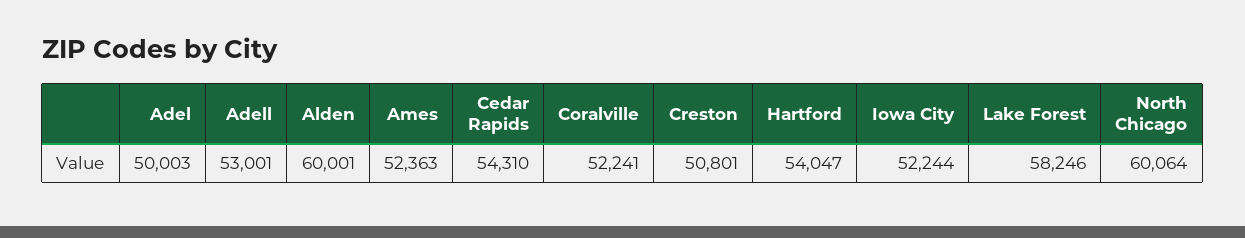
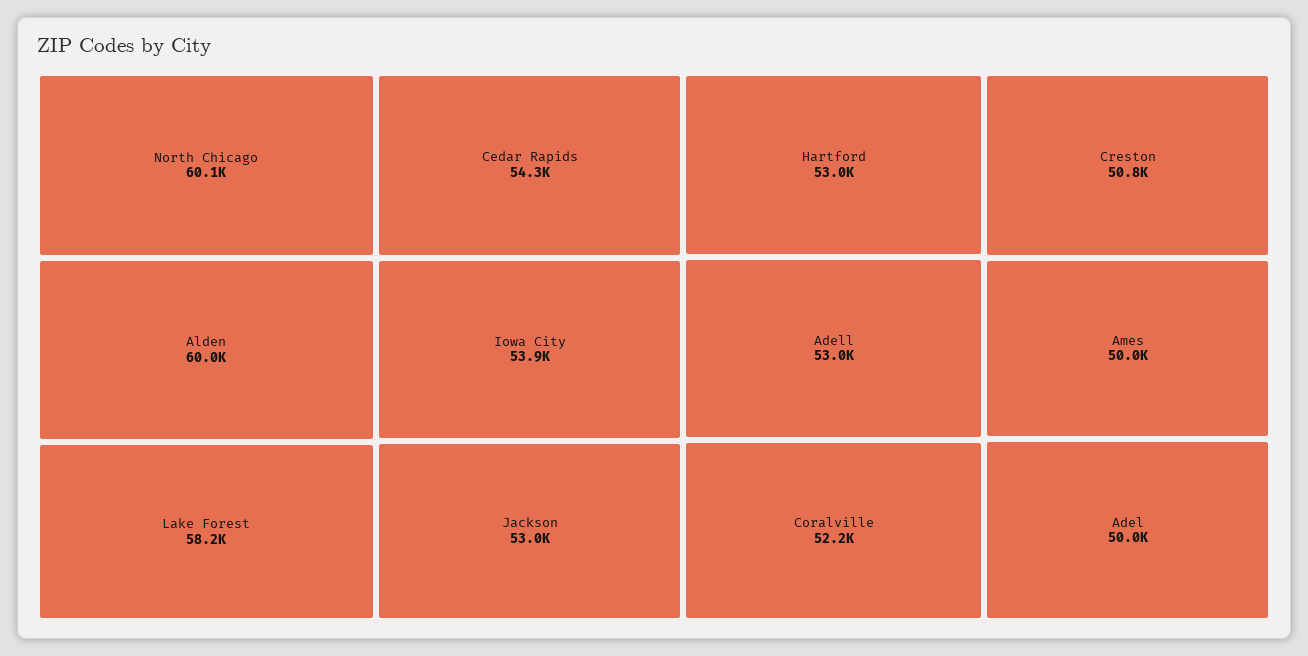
  {
    "Adel": 50003,
    "Adell": 53001,
    "Alden": 60001,
-   "Ames": 52363,
+   "Ames": 50000,
    "Cedar Rapids": 54310,
    "Coralville": 52241,
    "Creston": 50801,
-   "Hartford": 54047,
+   "Hartford": 53000,
-   "Iowa City": 52244,
+   "Iowa City": 53900,
    "Lake Forest": 58246,
-   "North Chicago": 60064
+   "North Chicago": 60064,
+   "Jackson": 53000
  }

